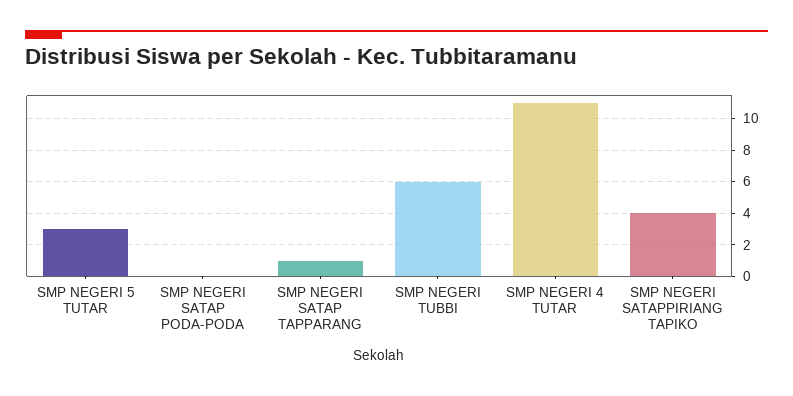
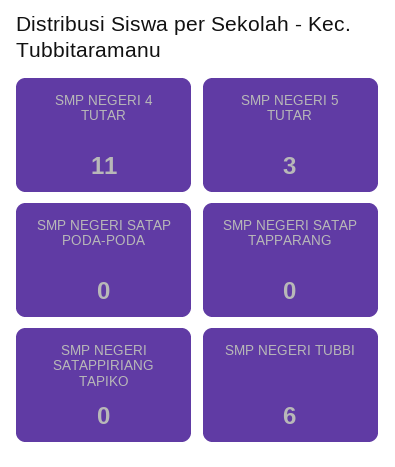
  {
    "SMP NEGERI 5 TUTAR": 3,
    "SMP NEGERI SATAP PODA-PODA": 0,
-   "SMP NEGERI SATAP TAPPARANG": 1,
+   "SMP NEGERI SATAP TAPPARANG": 0,
    "SMP NEGERI TUBBI": 6,
    "SMP NEGERI 4 TUTAR": 11,
-   "SMP NEGERI SATAPPIRIANG TAPIKO": 4
+   "SMP NEGERI SATAPPIRIANG TAPIKO": 0
  }

